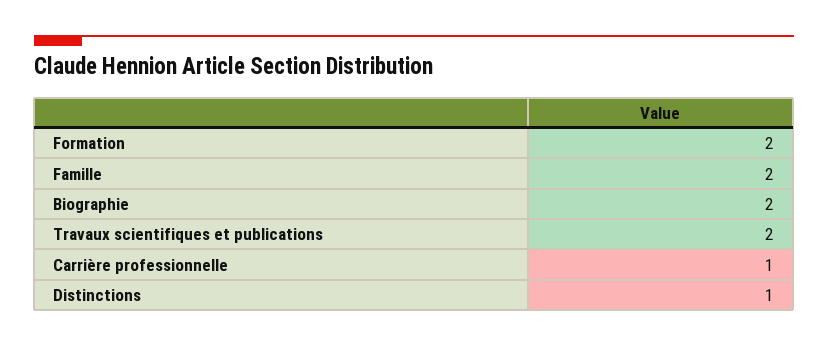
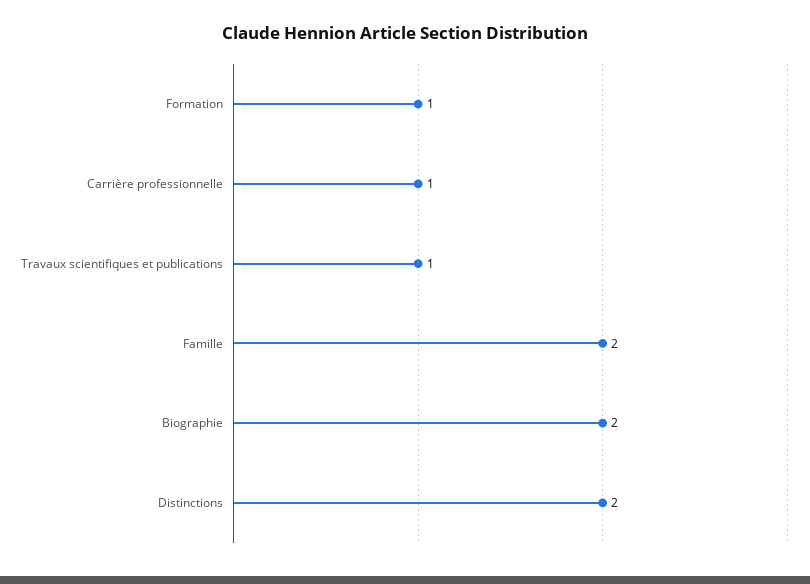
  {
-   "Formation": 2,
+   "Formation": 1,
    "Famille": 2,
    "Biographie": 2,
-   "Travaux scientifiques et publications": 2,
+   "Travaux scientifiques et publications": 1,
    "Carrière professionnelle": 1,
-   "Distinctions": 1
+   "Distinctions": 2
  }

